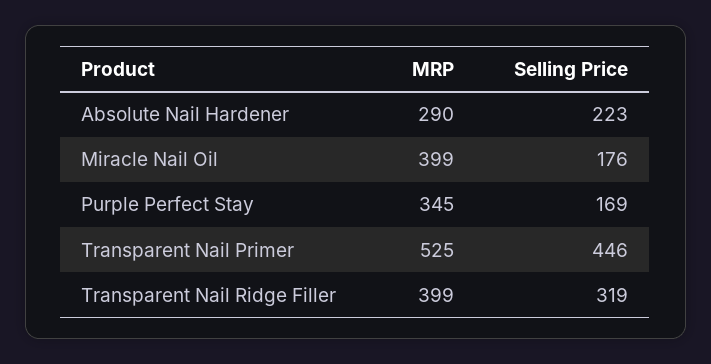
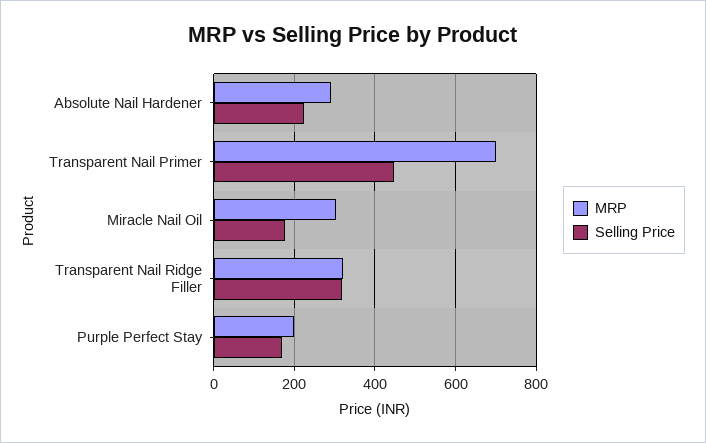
  {
    "MRP": {
      "Absolute Nail Hardener": 290,
-     "Miracle Nail Oil": 399,
+     "Miracle Nail Oil": 300,
-     "Purple Perfect Stay": 345,
+     "Purple Perfect Stay": 200,
-     "Transparent Nail Primer": 525,
+     "Transparent Nail Primer": 700,
-     "Transparent Nail Ridge Filler": 399
+     "Transparent Nail Ridge Filler": 320
    },
    "Selling Price": {
      "Absolute Nail Hardener": 223,
      "Miracle Nail Oil": 176,
      "Purple Perfect Stay": 169,
      "Transparent Nail Primer": 446,
      "Transparent Nail Ridge Filler": 319
    }
  }

